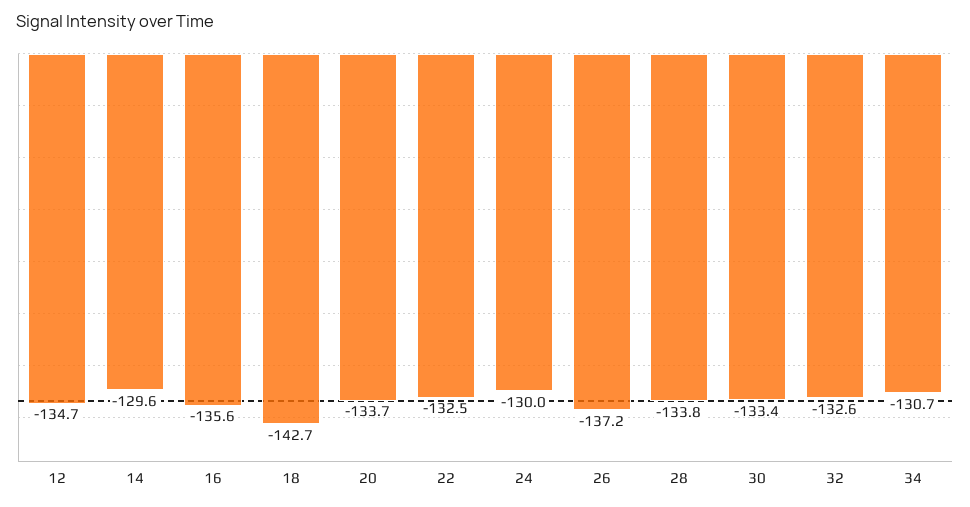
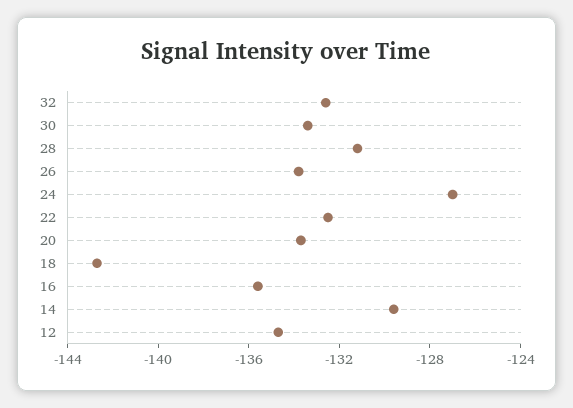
  {
    "12": -134.7,
    "14": -129.6,
    "16": -135.6,
    "18": -142.7,
    "20": -133.7,
    "22": -132.5,
-   "24": -130,
+   "24": -127,
-   "26": -137.2,
+   "26": -134,
-   "28": -133.8,
+   "28": -131,
    "30": -133.4,
-   "32": -132.6,
+   "32": -132.6
-   "34": -130.7
  }

